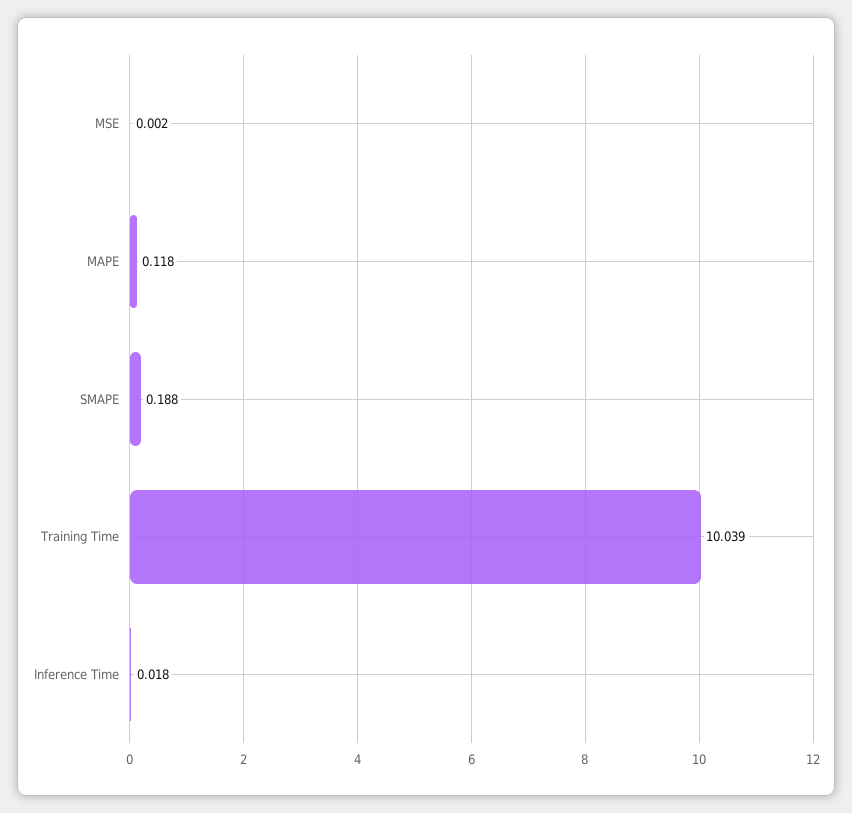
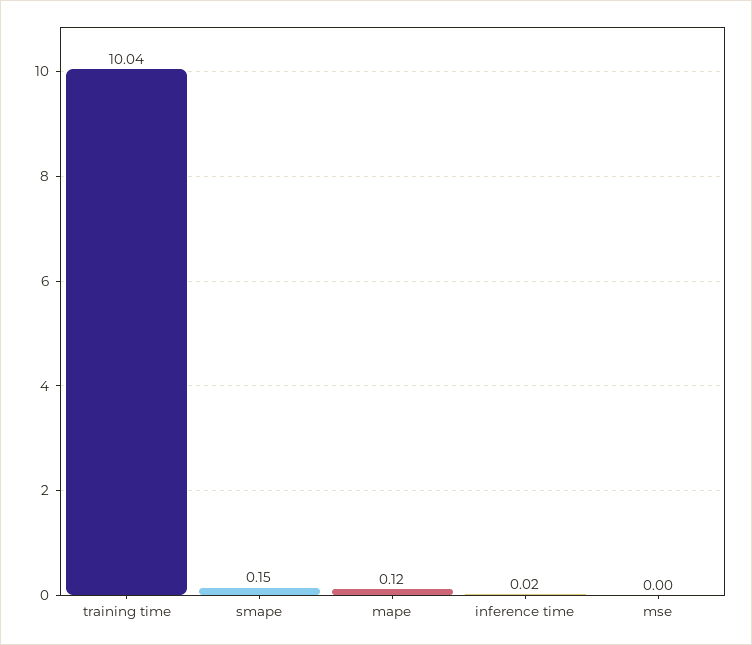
  {
    "MSE": 0.002,
    "MAPE": 0.118,
-   "SMAPE": 0.188,
+   "SMAPE": 0.15,
    "Training Time": 10.039,
    "Inference Time": 0.018
  }

